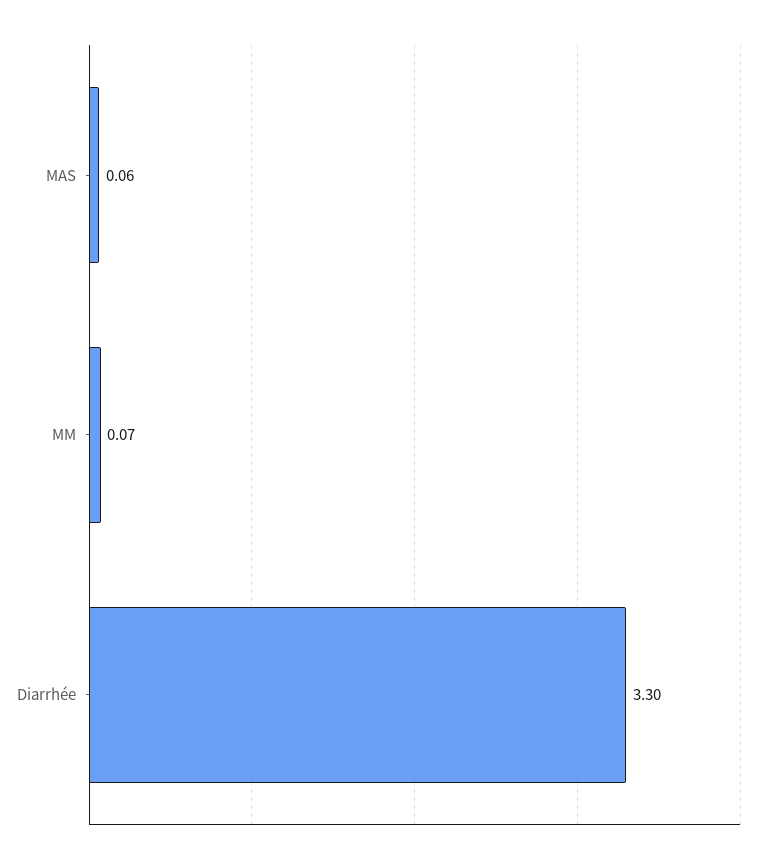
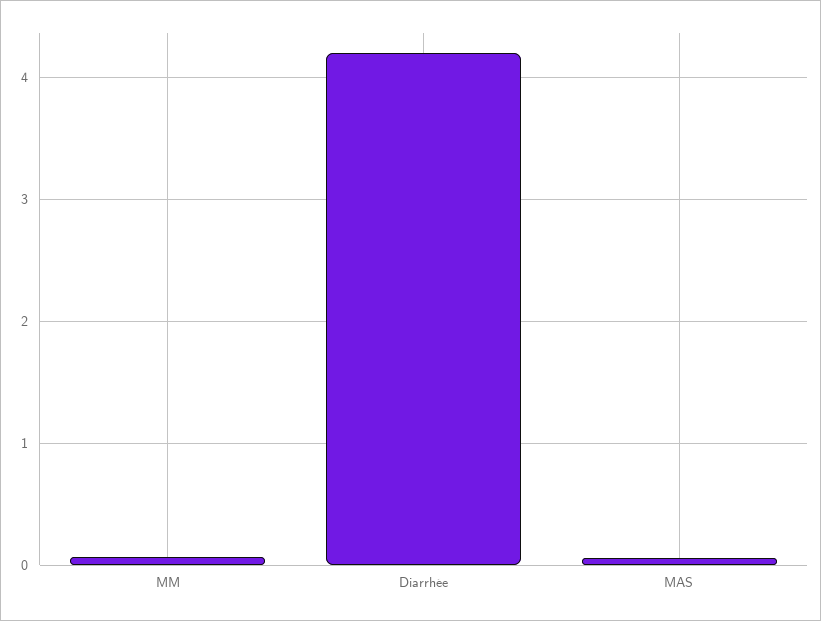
  {
    "MAS": 0.06,
    "MM": 0.07,
-   "Diarrhée": 3.3
+   "Diarrhée": 4.2
  }

